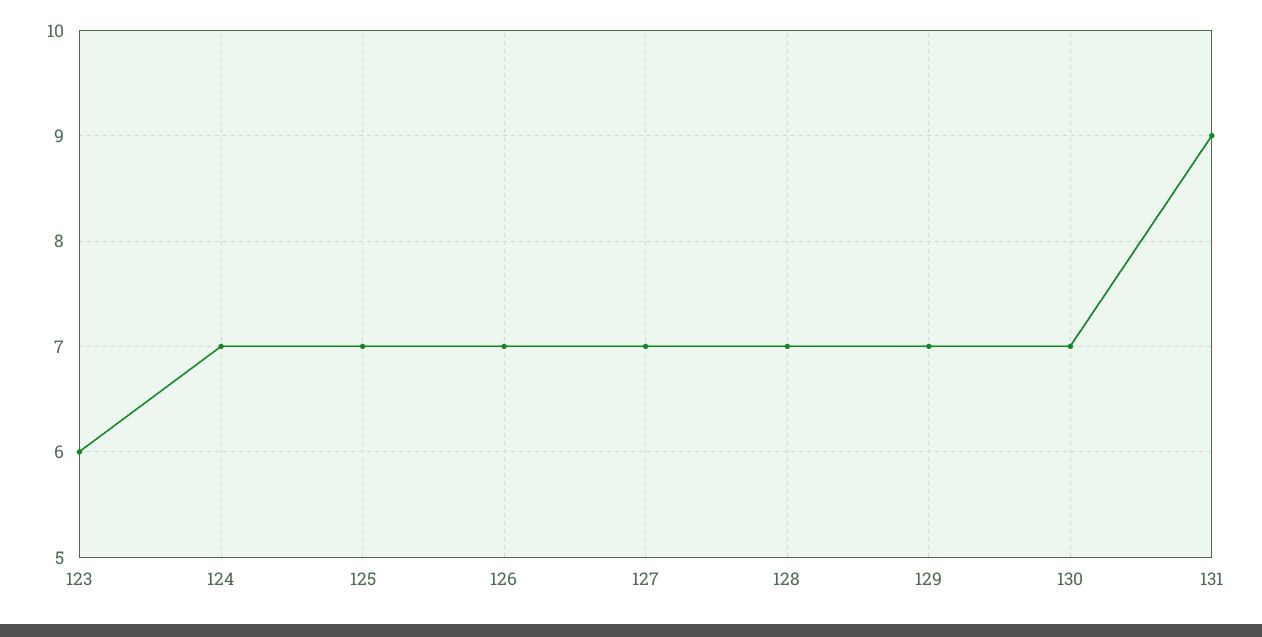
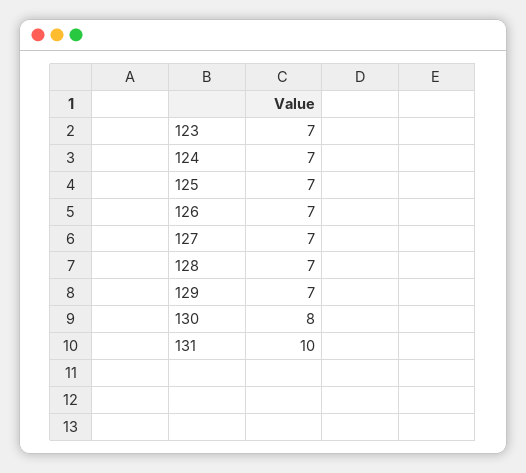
  {
-   "123": 6,
+   "123": 7,
    "124": 7,
    "125": 7,
    "126": 7,
    "127": 7,
    "128": 7,
    "129": 7,
-   "130": 7,
+   "130": 8,
-   "131": 9
+   "131": 10
  }

